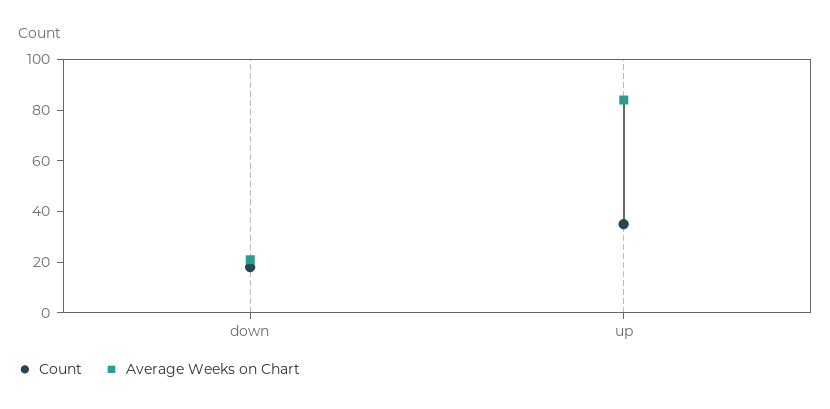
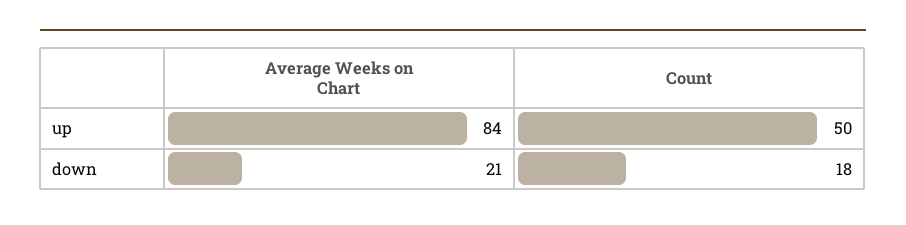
  {
    "Count": {
      "down": 18,
-     "up": 35
+     "up": 50
    },
    "Average Weeks on Chart": {
      "down": 21,
      "up": 84
    }
  }

